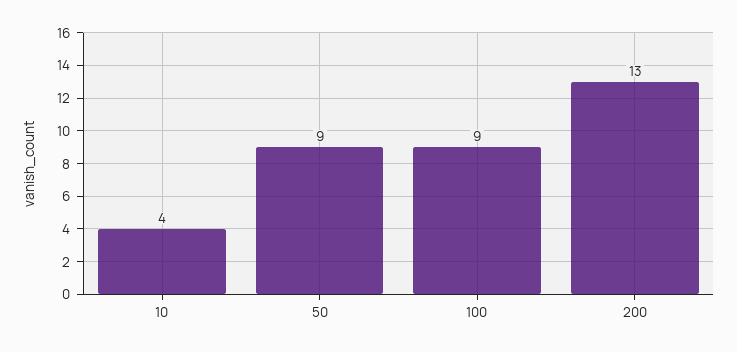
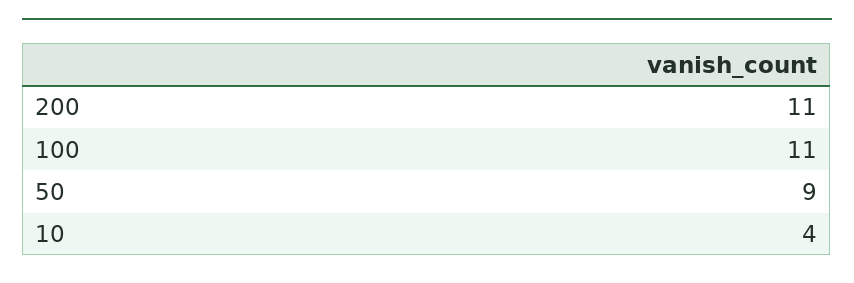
  {
    "10": 4,
    "50": 9,
-   "100": 9,
+   "100": 11,
-   "200": 13
+   "200": 11
  }

